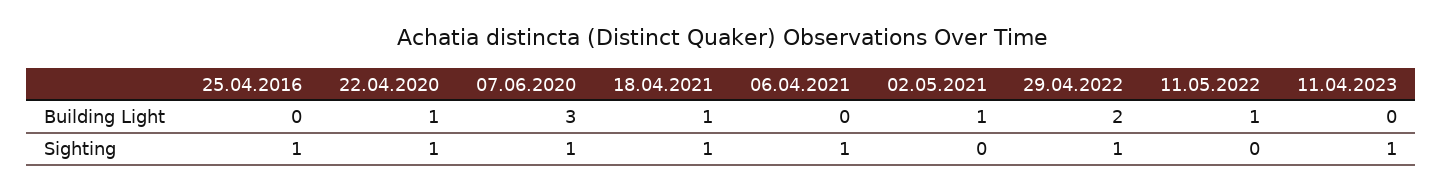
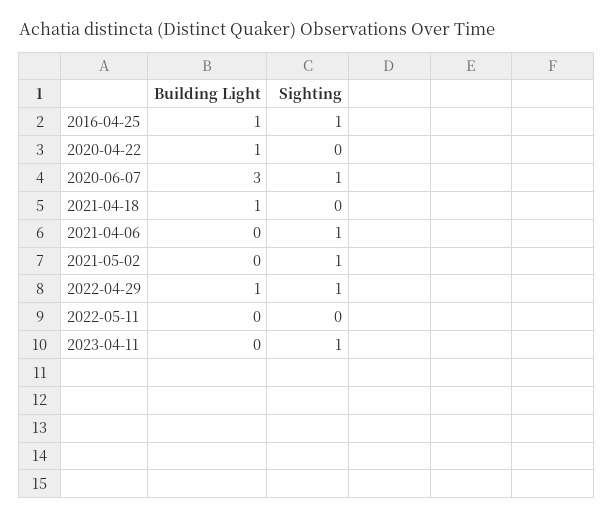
  {
    "25.04.2016": {
-     "Building Light": 0,
+     "Building Light": 1,
      "Sighting": 1
    },
    "22.04.2020": {
      "Building Light": 1,
-     "Sighting": 1
+     "Sighting": 0
    },
    "07.06.2020": {
      "Building Light": 3,
      "Sighting": 1
    },
    "18.04.2021": {
      "Building Light": 1,
-     "Sighting": 1
+     "Sighting": 0
    },
    "06.04.2021": {
      "Building Light": 0,
      "Sighting": 1
    },
    "02.05.2021": {
-     "Building Light": 1,
+     "Building Light": 0,
-     "Sighting": 0
+     "Sighting": 1
    },
    "29.04.2022": {
-     "Building Light": 2,
+     "Building Light": 1,
      "Sighting": 1
    },
    "11.05.2022": {
-     "Building Light": 1,
+     "Building Light": 0,
      "Sighting": 0
    },
    "11.04.2023": {
      "Building Light": 0,
      "Sighting": 1
    }
  }

